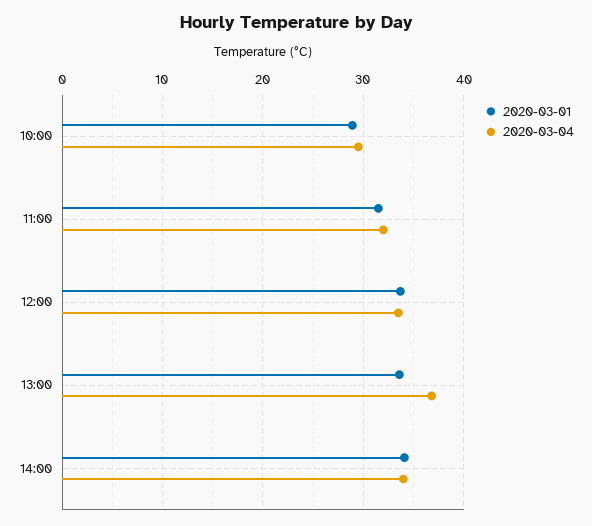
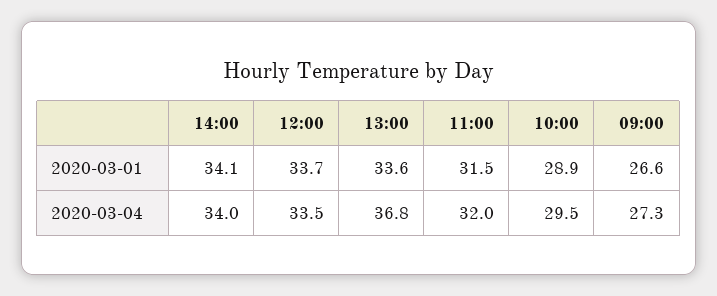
  {
    "2020-03-01": {
      "10:00": 28.9,
      "11:00": 31.5,
      "12:00": 33.7,
      "13:00": 33.6,
-     "14:00": 34.1
+     "14:00": 34.1,
+     "09:00": 26.6
    },
    "2020-03-04": {
      "10:00": 29.5,
      "11:00": 32,
      "12:00": 33.5,
      "13:00": 36.8,
-     "14:00": 34
+     "14:00": 34,
+     "09:00": 27.3
    }
  }

